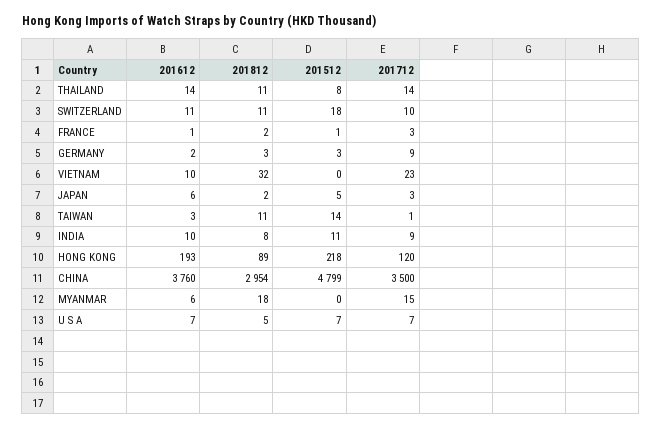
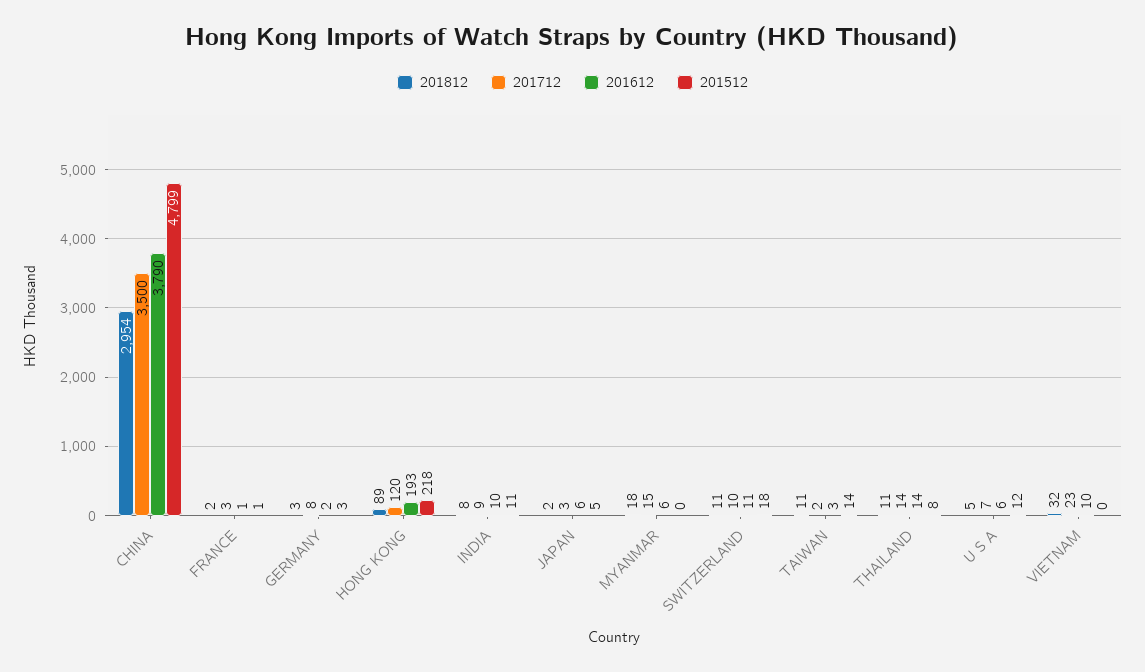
  {
    "201612": {
      "THAILAND": 14,
      "SWITZERLAND": 11,
      "FRANCE": 1,
      "GERMANY": 2,
      "VIETNAM": 10,
      "JAPAN": 6,
      "TAIWAN": 3,
      "INDIA": 10,
      "HONG KONG": 193,
-     "CHINA": 3760,
+     "CHINA": 3790,
      "MYANMAR": 6,
-     "U S A": 7
+     "U S A": 6
    },
    "201812": {
      "THAILAND": 11,
      "SWITZERLAND": 11,
      "FRANCE": 2,
      "GERMANY": 3,
      "VIETNAM": 32,
      "JAPAN": 2,
      "TAIWAN": 11,
      "INDIA": 8,
      "HONG KONG": 89,
      "CHINA": 2954,
      "MYANMAR": 18,
      "U S A": 5
    },
    "201512": {
      "THAILAND": 8,
      "SWITZERLAND": 18,
      "FRANCE": 1,
      "GERMANY": 3,
      "VIETNAM": 0,
      "JAPAN": 5,
      "TAIWAN": 14,
      "INDIA": 11,
      "HONG KONG": 218,
      "CHINA": 4799,
      "MYANMAR": 0,
-     "U S A": 7
+     "U S A": 12
    },
    "201712": {
      "THAILAND": 14,
      "SWITZERLAND": 10,
      "FRANCE": 3,
-     "GERMANY": 9,
+     "GERMANY": 8,
      "VIETNAM": 23,
      "JAPAN": 3,
-     "TAIWAN": 1,
+     "TAIWAN": 2,
      "INDIA": 9,
      "HONG KONG": 120,
      "CHINA": 3500,
      "MYANMAR": 15,
      "U S A": 7
    }
  }

